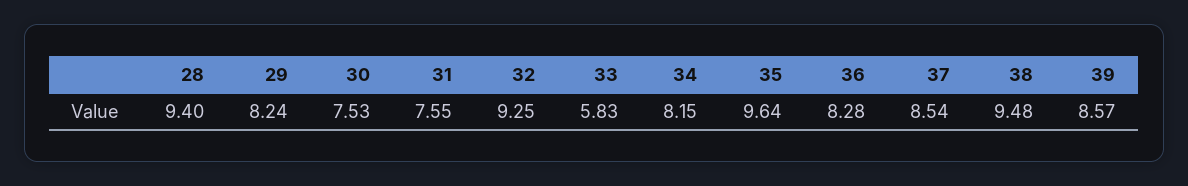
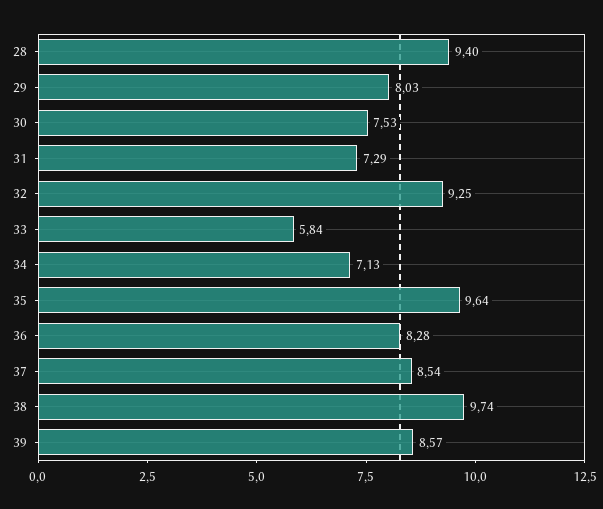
  {
    "28": 9.4,
-   "29": 8.24,
+   "29": 8.03,
    "30": 7.53,
-   "31": 7.55,
+   "31": 7.29,
    "32": 9.25,
-   "33": 5.83,
+   "33": 5.84,
-   "34": 8.15,
+   "34": 7.13,
    "35": 9.64,
    "36": 8.28,
    "37": 8.54,
-   "38": 9.48,
+   "38": 9.74,
    "39": 8.57
  }

